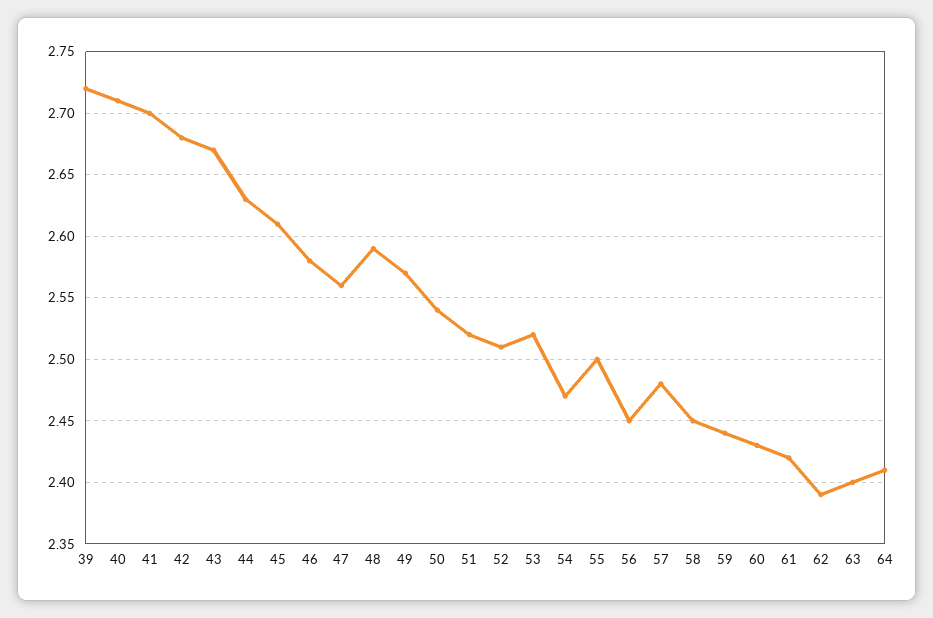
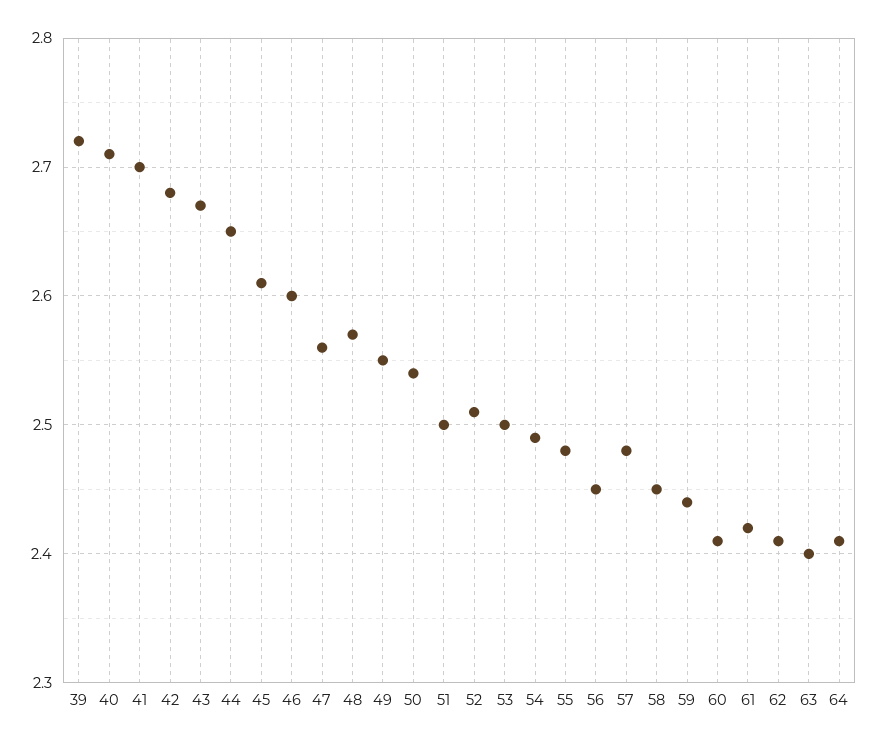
  {
    "39": 2.72,
    "40": 2.71,
    "41": 2.7,
    "42": 2.68,
    "43": 2.67,
-   "44": 2.63,
+   "44": 2.65,
    "45": 2.61,
-   "46": 2.58,
+   "46": 2.6,
    "47": 2.56,
-   "48": 2.59,
+   "48": 2.57,
-   "49": 2.57,
+   "49": 2.55,
    "50": 2.54,
-   "51": 2.52,
+   "51": 2.5,
    "52": 2.51,
-   "53": 2.52,
+   "53": 2.5,
-   "54": 2.47,
+   "54": 2.49,
-   "55": 2.5,
+   "55": 2.48,
    "56": 2.45,
    "57": 2.48,
    "58": 2.45,
    "59": 2.44,
-   "60": 2.43,
+   "60": 2.41,
    "61": 2.42,
-   "62": 2.39,
+   "62": 2.41,
    "63": 2.4,
    "64": 2.41
  }

